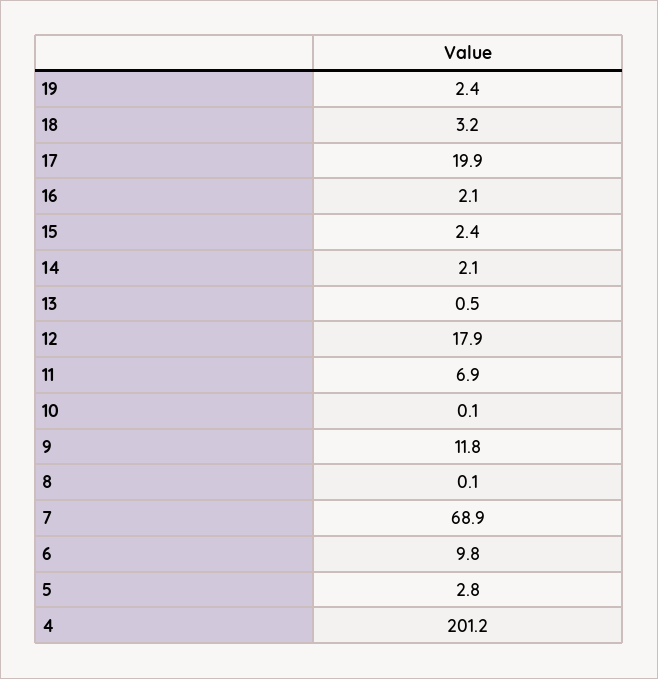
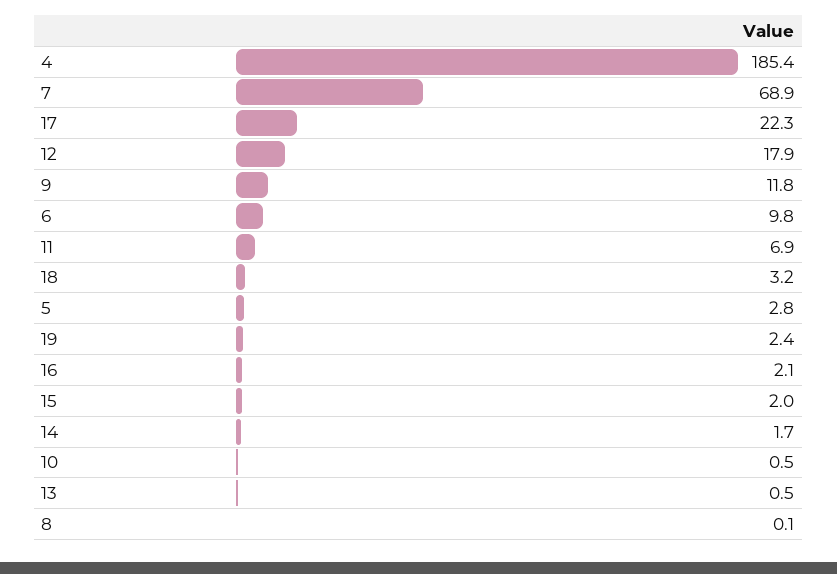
  {
    "19": 2.4,
    "18": 3.2,
-   "17": 19.9,
+   "17": 22.3,
    "16": 2.1,
-   "15": 2.4,
+   "15": 2,
-   "14": 2.1,
+   "14": 1.7,
    "13": 0.5,
    "12": 17.9,
    "11": 6.9,
-   "10": 0.1,
+   "10": 0.5,
    "9": 11.8,
    "8": 0.1,
    "7": 68.9,
    "6": 9.8,
    "5": 2.8,
-   "4": 201.2
+   "4": 185.4
  }

